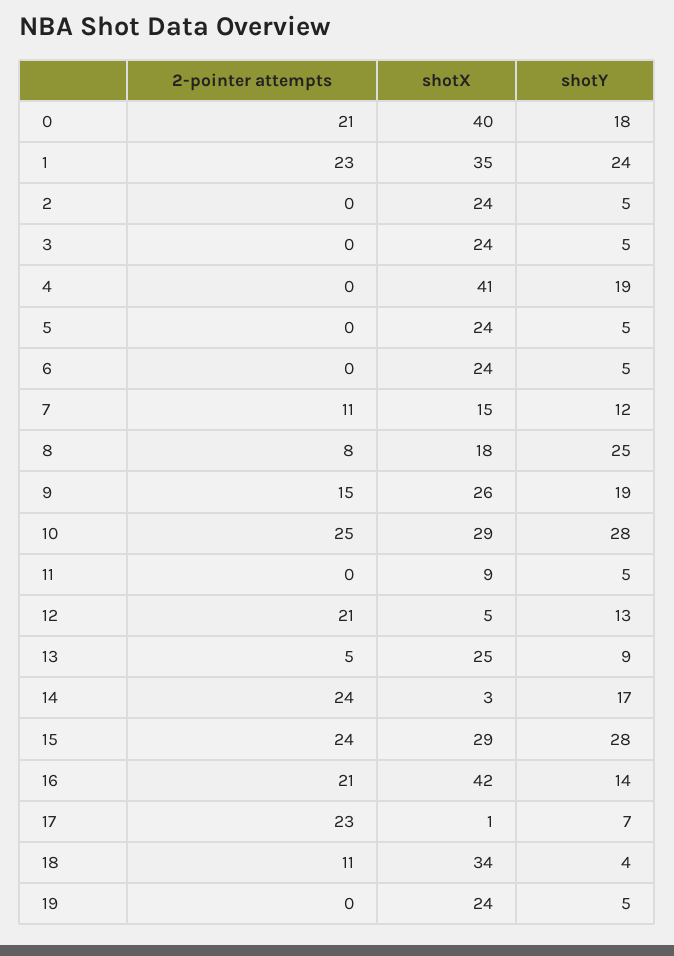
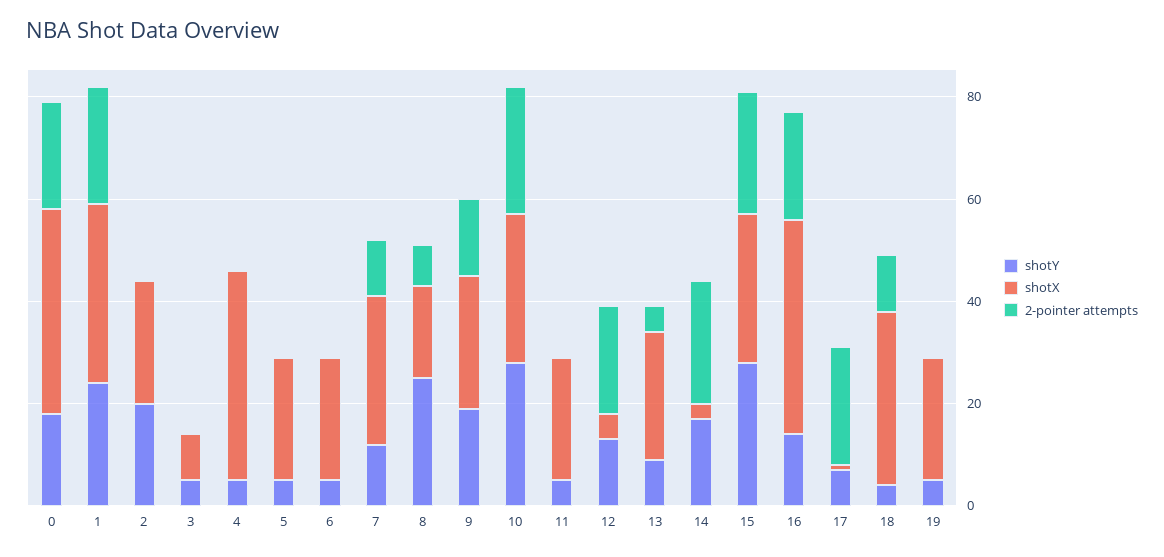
  {
    "2-pointer attempts": {
      "0": 21,
      "1": 23,
      "2": 0,
      "3": 0,
      "4": 0,
      "5": 0,
      "6": 0,
      "7": 11,
      "8": 8,
      "9": 15,
      "10": 25,
      "11": 0,
      "12": 21,
      "13": 5,
      "14": 24,
      "15": 24,
      "16": 21,
      "17": 23,
      "18": 11,
      "19": 0
    },
    "shotX": {
      "0": 40,
      "1": 35,
      "2": 24,
-     "3": 24,
+     "3": 10,
      "4": 41,
      "5": 24,
      "6": 24,
-     "7": 15,
+     "7": 30,
      "8": 18,
      "9": 26,
      "10": 29,
-     "11": 9,
+     "11": 25,
      "12": 5,
      "13": 25,
      "14": 3,
      "15": 29,
      "16": 42,
      "17": 1,
      "18": 34,
      "19": 24
    },
    "shotY": {
      "0": 18,
      "1": 24,
-     "2": 5,
+     "2": 20,
      "3": 5,
-     "4": 19,
+     "4": 5,
      "5": 5,
      "6": 5,
      "7": 12,
      "8": 25,
      "9": 19,
      "10": 28,
      "11": 5,
      "12": 13,
      "13": 9,
      "14": 17,
      "15": 28,
      "16": 14,
      "17": 7,
      "18": 4,
      "19": 5
    }
  }

